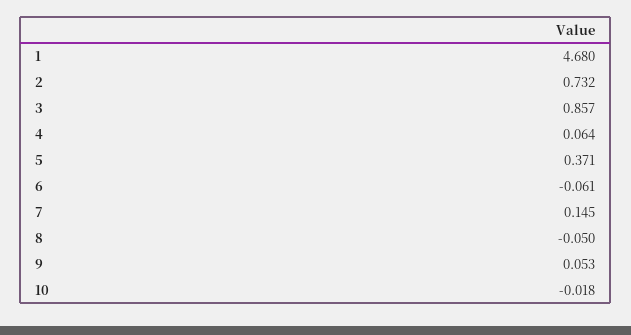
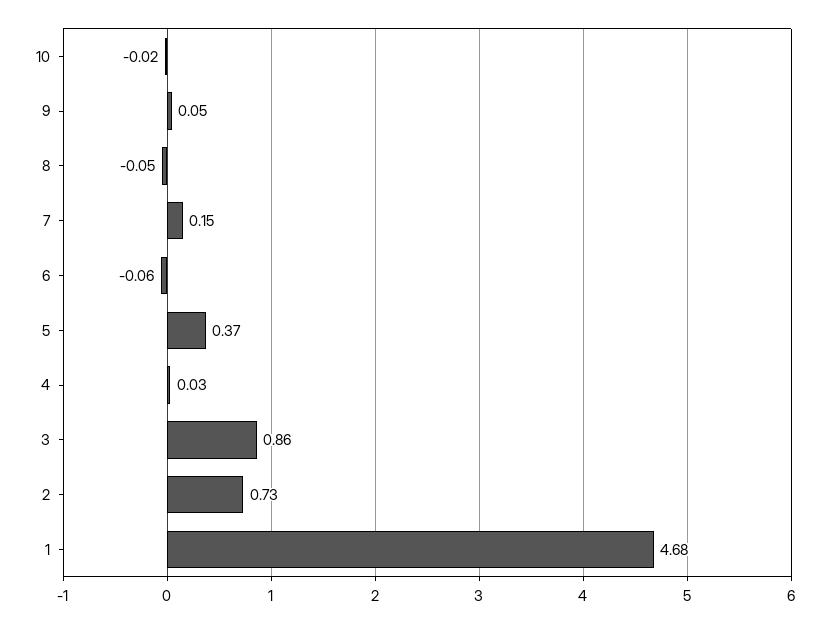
  {
    "1": 4.68,
    "2": 0.732,
    "3": 0.857,
-   "4": 0.064,
+   "4": 0.03,
    "5": 0.371,
    "6": -0.061,
    "7": 0.145,
    "8": -0.05,
    "9": 0.053,
    "10": -0.018
  }

